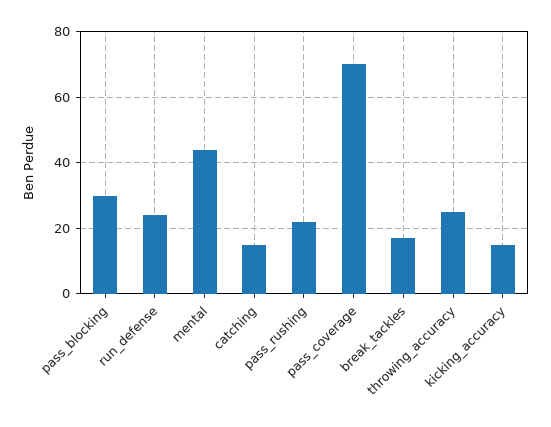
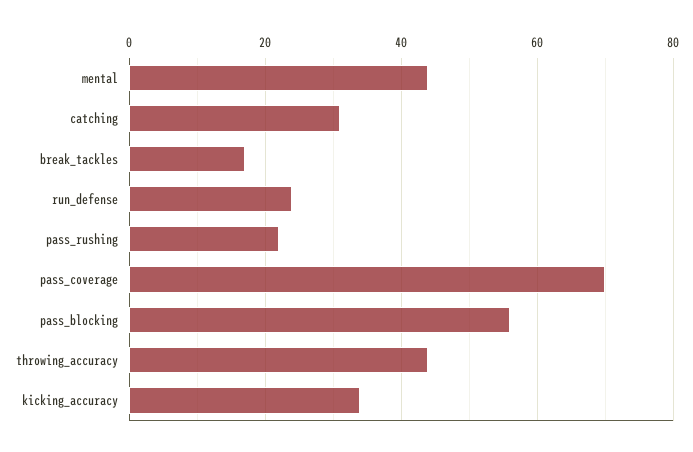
  {
-   "pass_blocking": 30,
+   "pass_blocking": 55,
    "run_defense": 25,
    "mental": 45,
-   "catching": 15,
+   "catching": 30,
    "pass_rushing": 20,
    "pass_coverage": 70,
    "break_tackles": 15,
-   "throwing_accuracy": 25,
+   "throwing_accuracy": 45,
-   "kicking_accuracy": 15
+   "kicking_accuracy": 35
  }

